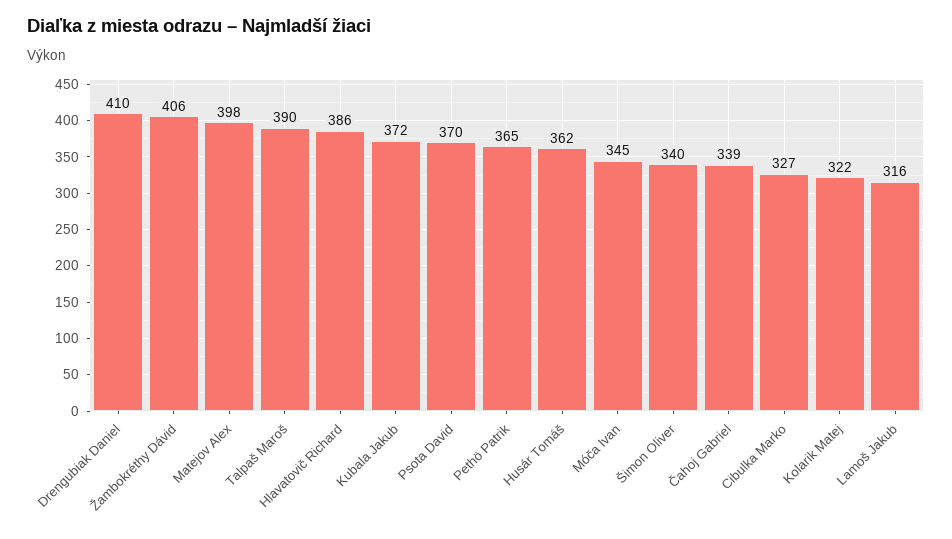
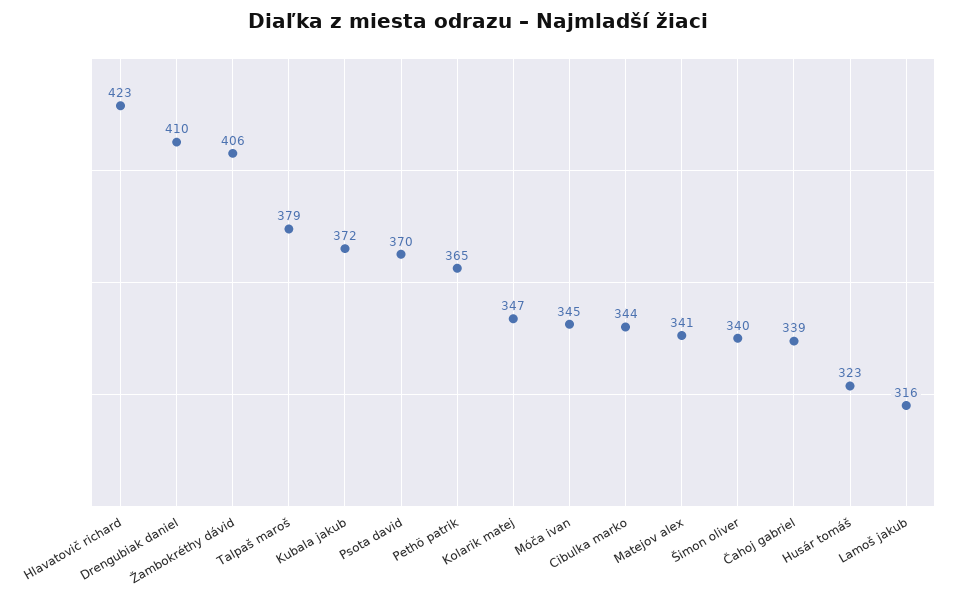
  {
    "Drengubiak Daniel": 410,
    "Žambokréthy Dávid": 406,
-   "Matejov Alex": 398,
+   "Matejov Alex": 341,
-   "Talpaš Maroš": 390,
+   "Talpaš Maroš": 379,
-   "Hlavatovič Richard": 386,
+   "Hlavatovič Richard": 423,
    "Kubala Jakub": 372,
    "Psota David": 370,
    "Pethö Patrik": 365,
-   "Husár Tomáš": 362,
+   "Husár Tomáš": 323,
    "Móča Ivan": 345,
    "Šimon Oliver": 340,
    "Čahoj Gabriel": 339,
-   "Cibulka Marko": 327,
+   "Cibulka Marko": 344,
-   "Kolarik Matej": 322,
+   "Kolarik Matej": 347,
    "Lamoš Jakub": 316
  }

